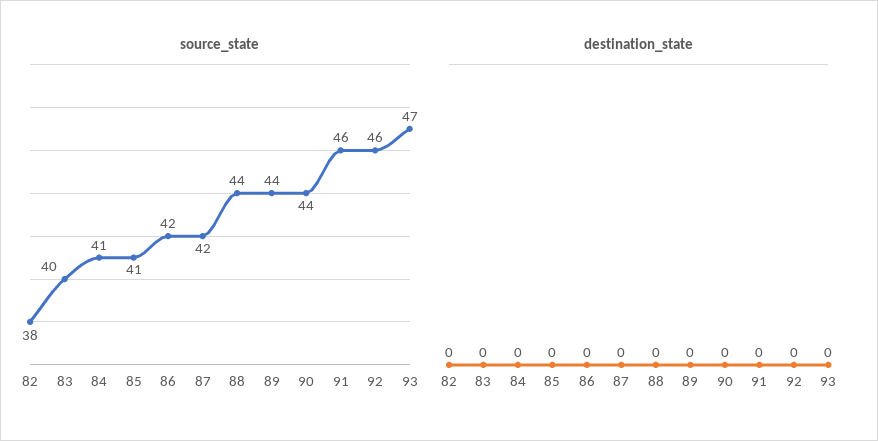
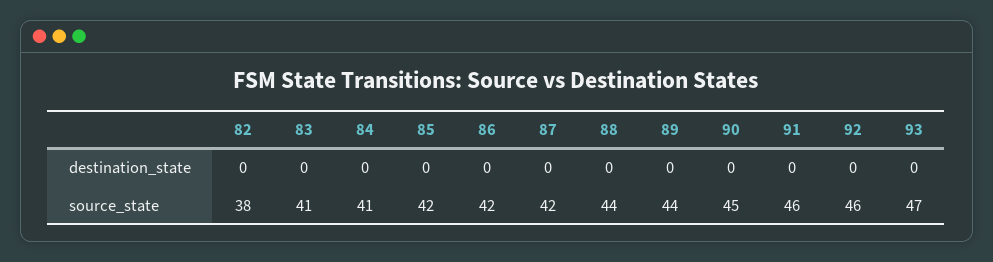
  {
    "source_state": {
      "82": 38,
-     "83": 40,
+     "83": 41,
      "84": 41,
-     "85": 41,
+     "85": 42,
      "86": 42,
      "87": 42,
      "88": 44,
      "89": 44,
-     "90": 44,
+     "90": 45,
      "91": 46,
      "92": 46,
      "93": 47
    },
    "destination_state": {
      "82": 0,
      "83": 0,
      "84": 0,
      "85": 0,
      "86": 0,
      "87": 0,
      "88": 0,
      "89": 0,
      "90": 0,
      "91": 0,
      "92": 0,
      "93": 0
    }
  }

